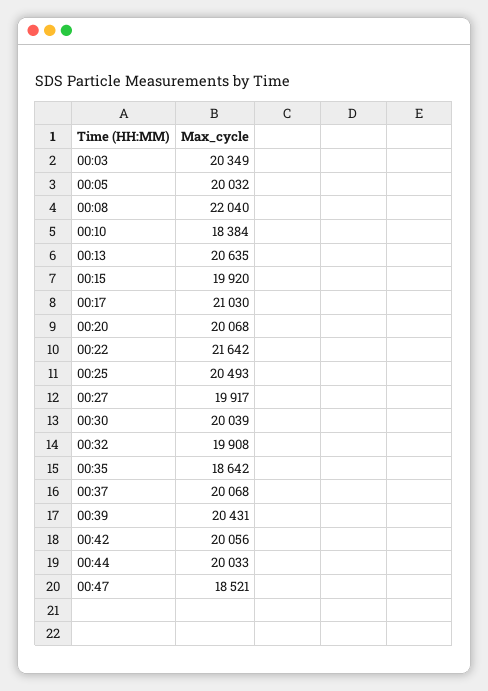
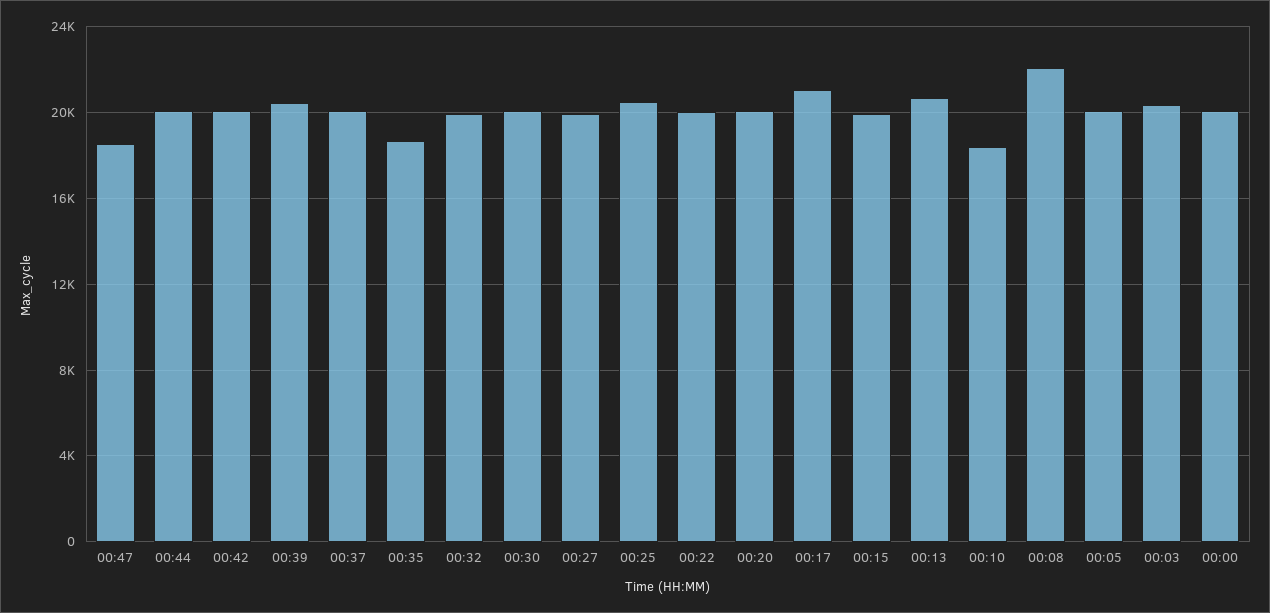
  {
    "00:03": 20349,
    "00:05": 20032,
    "00:08": 22040,
    "00:10": 18384,
    "00:13": 20635,
    "00:15": 19920,
    "00:17": 21030,
    "00:20": 20068,
-   "00:22": 21642,
+   "00:22": 20000,
    "00:25": 20493,
    "00:27": 19917,
    "00:30": 20039,
    "00:32": 19908,
    "00:35": 18642,
    "00:37": 20068,
    "00:39": 20431,
    "00:42": 20056,
    "00:44": 20033,
-   "00:47": 18521
+   "00:47": 18521,
+   "00:00": 20000
  }

